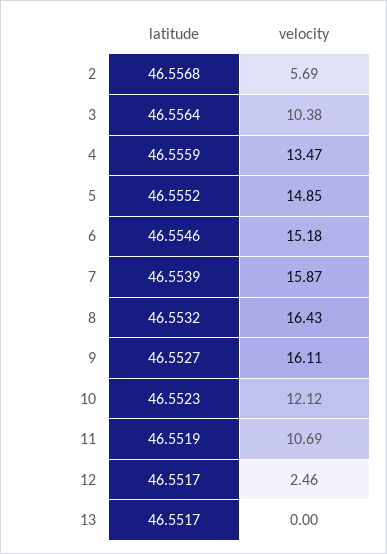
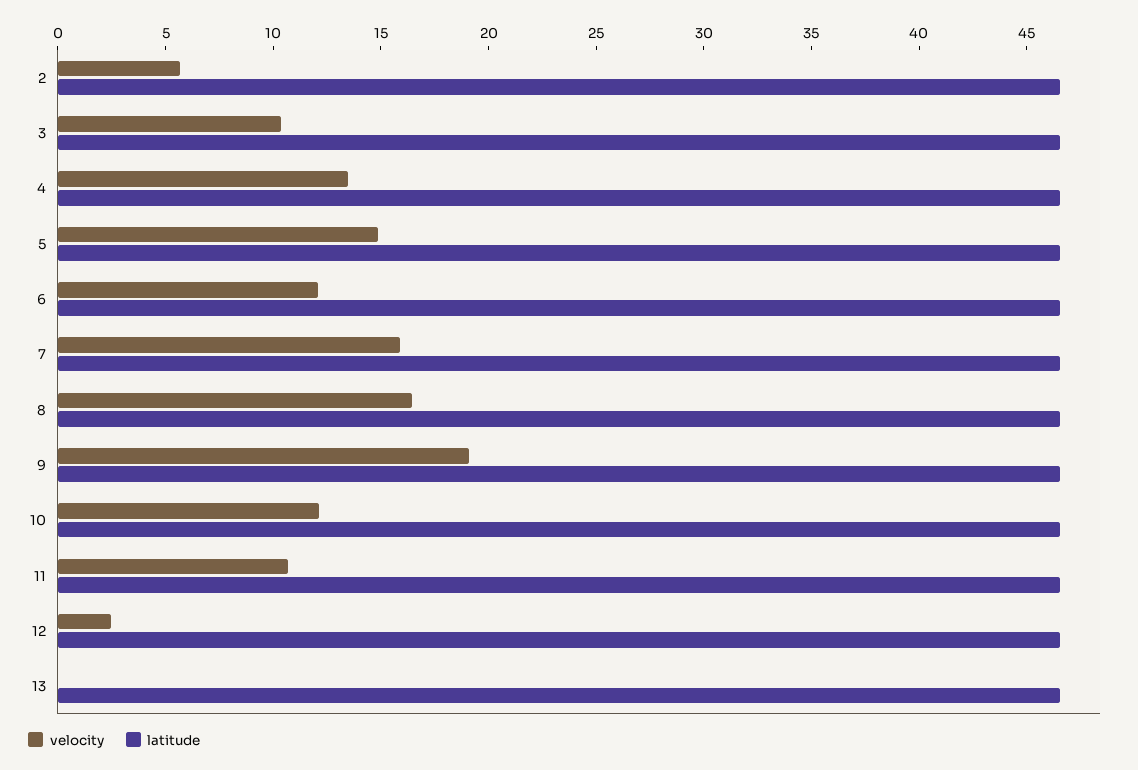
  {
    "latitude": {
      "2": 46.5568,
      "3": 46.5564,
      "4": 46.5559,
      "5": 46.5552,
      "6": 46.5546,
      "7": 46.5539,
      "8": 46.5532,
      "9": 46.5527,
      "10": 46.5523,
      "11": 46.5519,
      "12": 46.5517,
      "13": 46.5517
    },
    "velocity": {
      "2": 5.69,
      "3": 10.38,
      "4": 13.47,
      "5": 14.85,
-     "6": 15.18,
+     "6": 12,
      "7": 15.87,
      "8": 16.43,
-     "9": 16.11,
+     "9": 19,
      "10": 12.12,
      "11": 10.69,
      "12": 2.46,
      "13": 0
    }
  }

